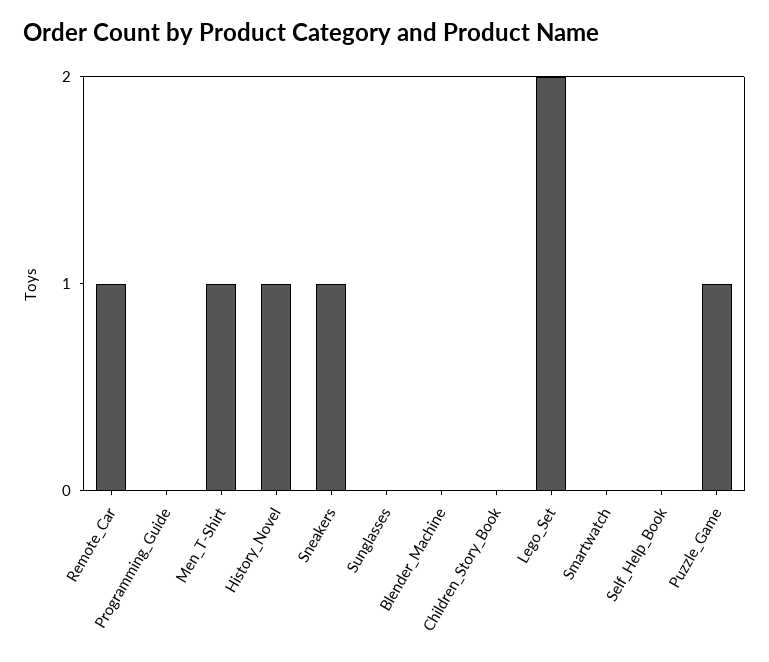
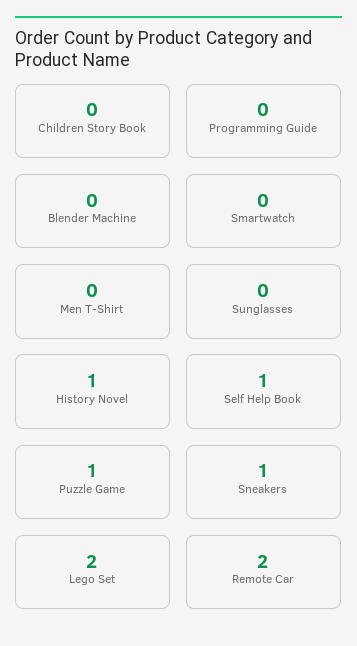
  {
-   "Remote_Car": 1,
+   "Remote_Car": 2,
    "Programming_Guide": 0,
-   "Men_T-Shirt": 1,
+   "Men_T-Shirt": 0,
    "History_Novel": 1,
    "Sneakers": 1,
    "Sunglasses": 0,
    "Blender_Machine": 0,
    "Children_Story_Book": 0,
    "Lego_Set": 2,
    "Smartwatch": 0,
-   "Self_Help_Book": 0,
+   "Self_Help_Book": 1,
    "Puzzle_Game": 1
  }

